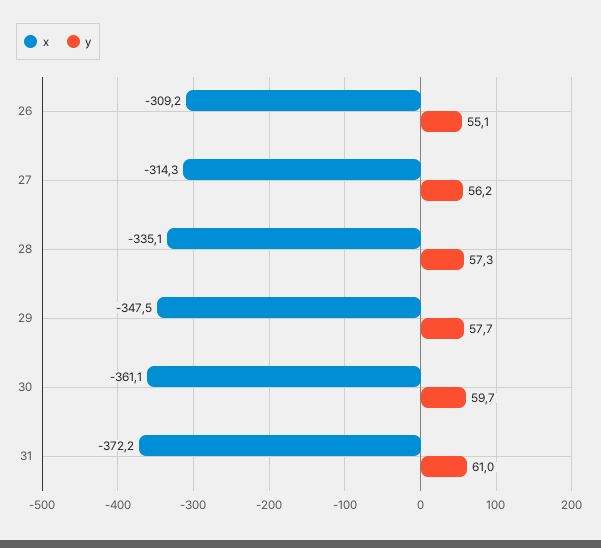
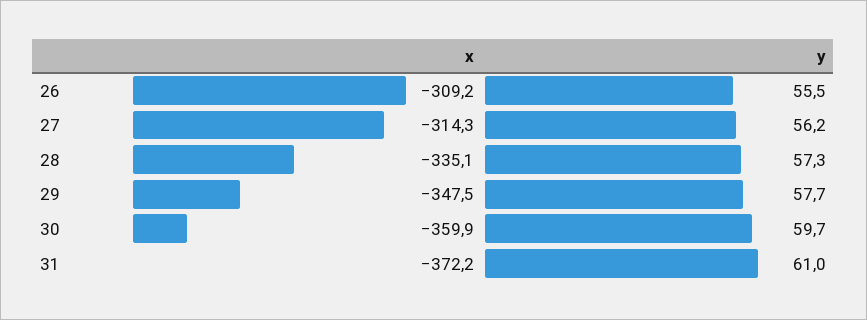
  {
    "x": {
      "26": -309.2,
      "27": -314.3,
      "28": -335.1,
      "29": -347.5,
-     "30": -361.1,
+     "30": -359.9,
      "31": -372.2
    },
    "y": {
-     "26": 55.1,
+     "26": 55.5,
      "27": 56.2,
      "28": 57.3,
      "29": 57.7,
      "30": 59.7,
      "31": 61
    }
  }

